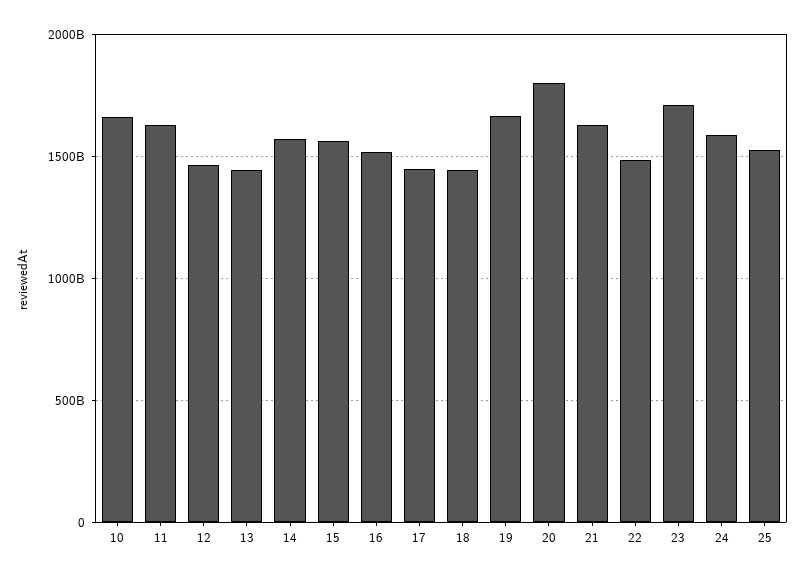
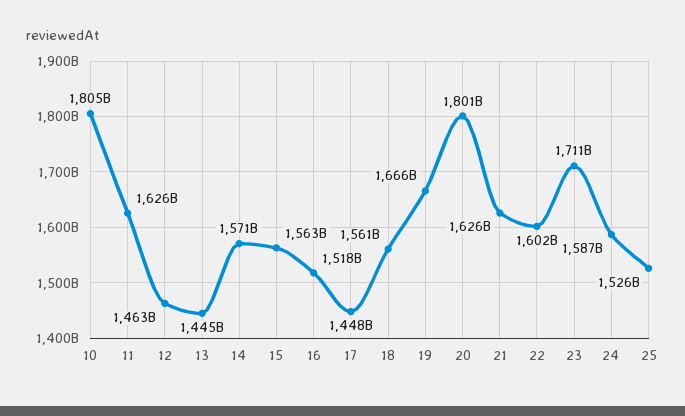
  {
-   "10": 1650000000000,
+   "10": 1805000000000,
    "11": 1626000000000,
    "12": 1463000000000,
    "13": 1445000000000,
    "14": 1571000000000,
    "15": 1563000000000,
    "16": 1518000000000,
    "17": 1448000000000,
-   "18": 1450000000000,
+   "18": 1561000000000,
    "19": 1666000000000,
    "20": 1801000000000,
    "21": 1626000000000,
-   "22": 1500000000000,
+   "22": 1602000000000,
    "23": 1711000000000,
    "24": 1587000000000,
    "25": 1526000000000
  }

